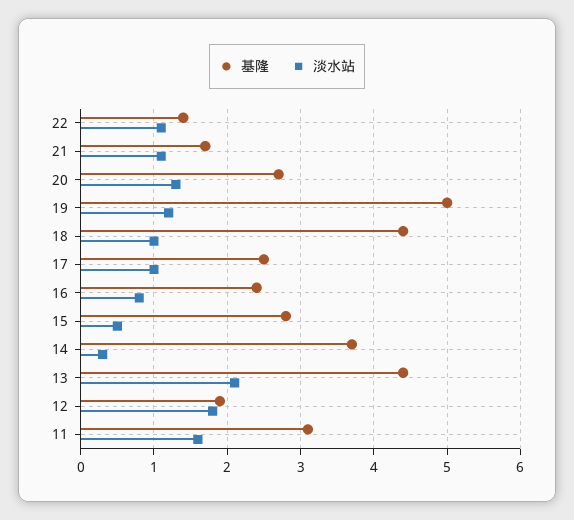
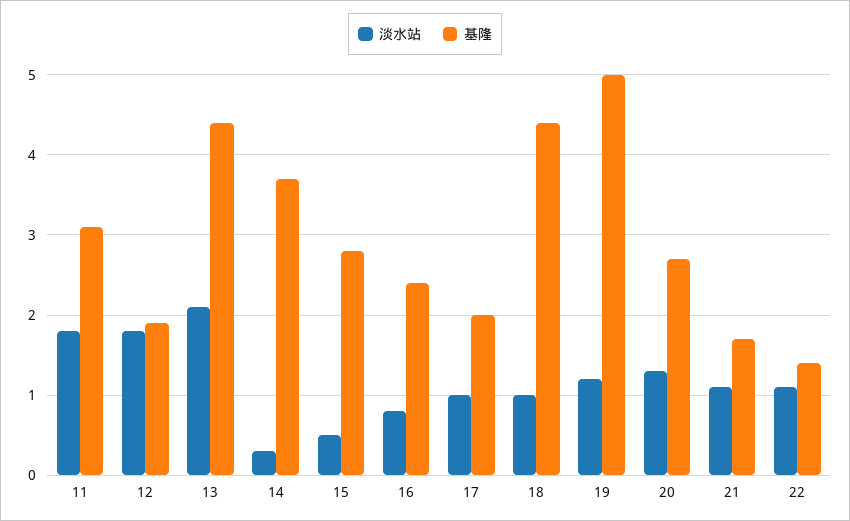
  {
    "基隆": {
      "22": 1.4,
      "21": 1.7,
      "20": 2.7,
      "19": 5,
      "18": 4.4,
-     "17": 2.5,
+     "17": 2,
      "16": 2.4,
      "15": 2.8,
      "14": 3.7,
      "13": 4.4,
      "12": 1.9,
      "11": 3.1
    },
    "淡水站": {
      "22": 1.1,
      "21": 1.1,
      "20": 1.3,
      "19": 1.2,
      "18": 1,
      "17": 1,
      "16": 0.8,
      "15": 0.5,
      "14": 0.3,
      "13": 2.1,
      "12": 1.8,
-     "11": 1.6
+     "11": 1.8
    }
  }

